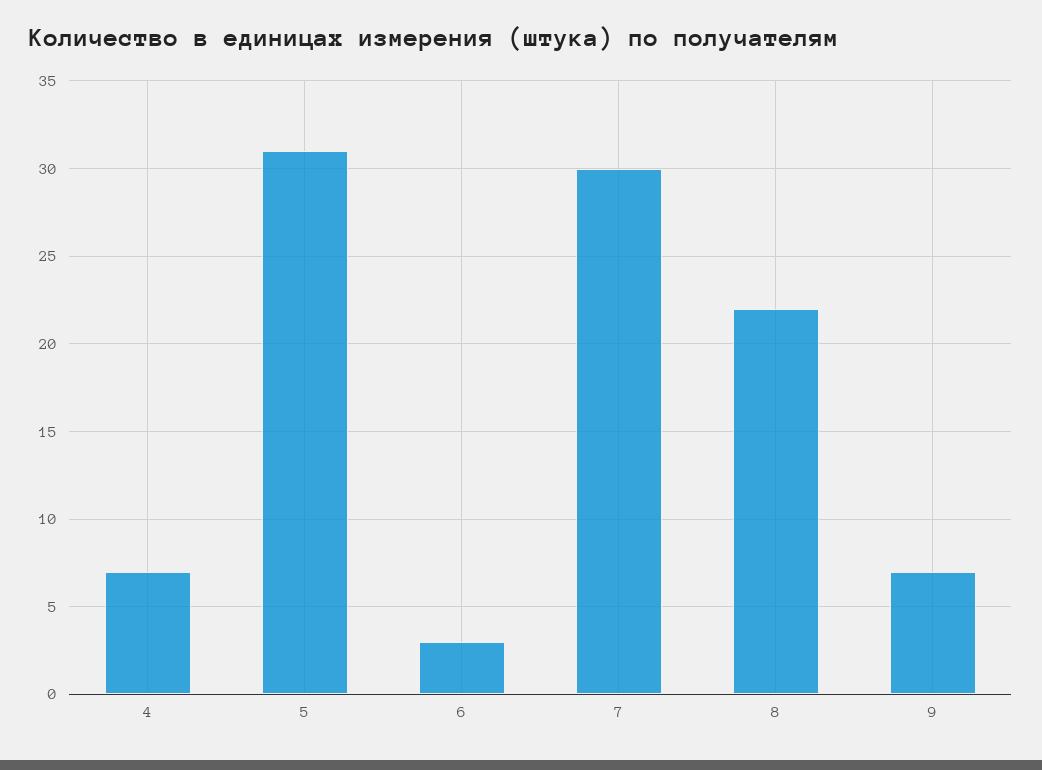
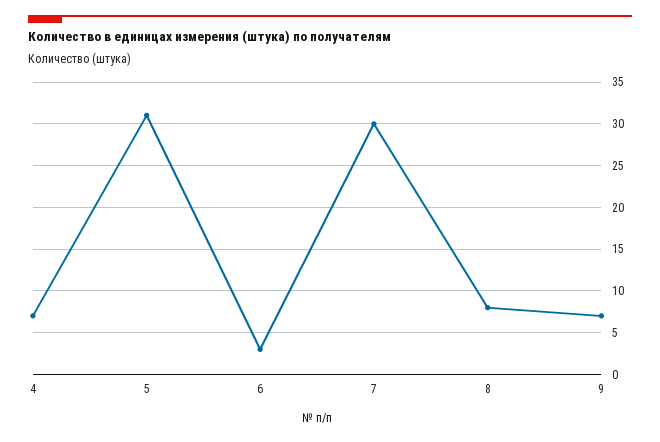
  {
    "4": 7,
    "5": 31,
    "6": 3,
    "7": 30,
-   "8": 22,
+   "8": 8,
    "9": 7
  }

